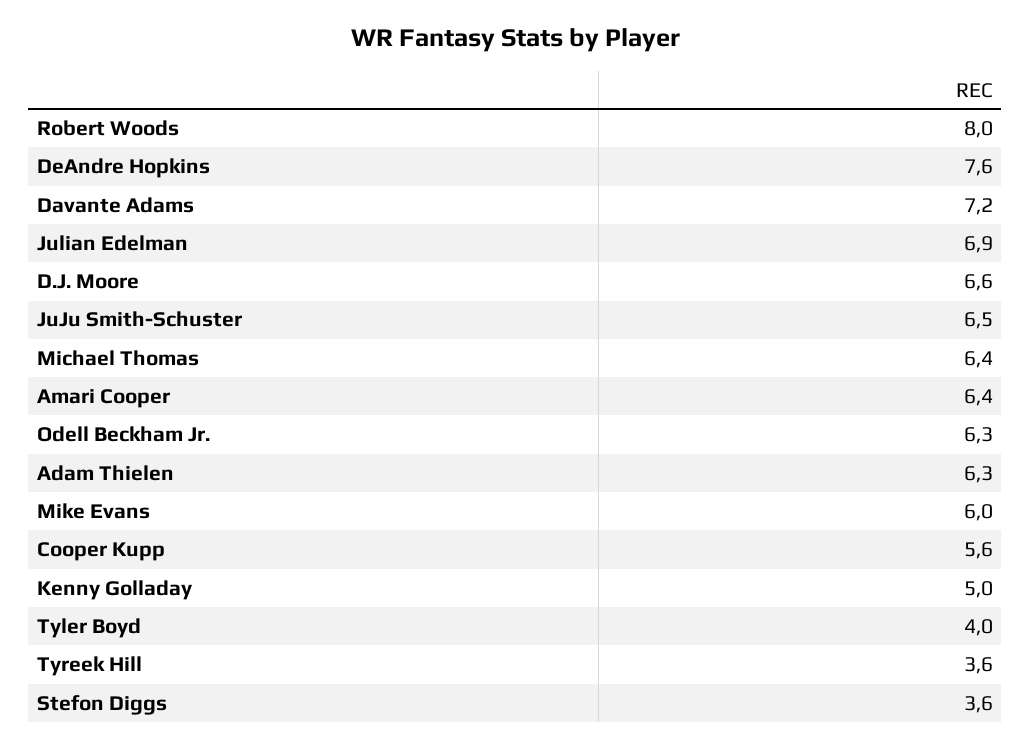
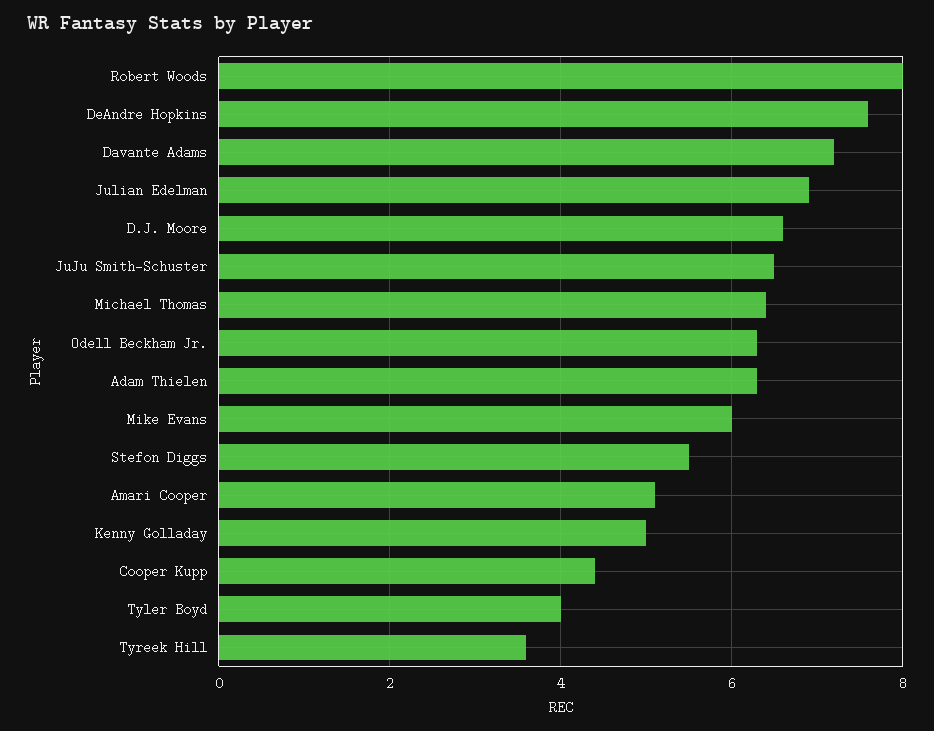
  {
    "Robert Woods": 8,
    "DeAndre Hopkins": 7.6,
    "Davante Adams": 7.2,
    "Julian Edelman": 6.9,
    "D.J. Moore": 6.6,
    "JuJu Smith-Schuster": 6.5,
    "Michael Thomas": 6.4,
-   "Amari Cooper": 6.4,
+   "Amari Cooper": 5,
    "Odell Beckham Jr.": 6.3,
    "Adam Thielen": 6.3,
    "Mike Evans": 6,
-   "Cooper Kupp": 5.6,
+   "Cooper Kupp": 4.5,
    "Kenny Golladay": 5,
    "Tyler Boyd": 4,
    "Tyreek Hill": 3.6,
-   "Stefon Diggs": 3.6
+   "Stefon Diggs": 5.5
  }

